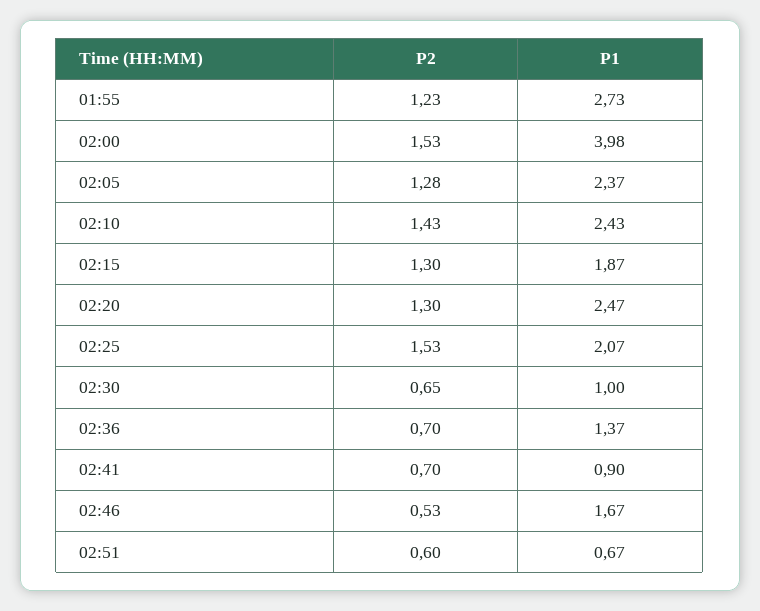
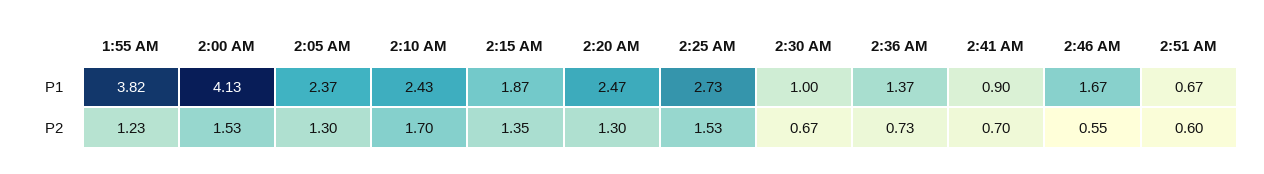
  {
    "P2": {
      "01:55": 1.23,
      "02:00": 1.53,
-     "02:05": 1.28,
+     "02:05": 1.3,
-     "02:10": 1.43,
+     "02:10": 1.7,
-     "02:15": 1.3,
+     "02:15": 1.35,
      "02:20": 1.3,
      "02:25": 1.53,
-     "02:30": 0.65,
+     "02:30": 0.67,
-     "02:36": 0.7,
+     "02:36": 0.73,
      "02:41": 0.7,
-     "02:46": 0.53,
+     "02:46": 0.55,
      "02:51": 0.6
    },
    "P1": {
-     "01:55": 2.73,
+     "01:55": 3.82,
-     "02:00": 3.98,
+     "02:00": 4.13,
      "02:05": 2.37,
      "02:10": 2.43,
      "02:15": 1.87,
      "02:20": 2.47,
-     "02:25": 2.07,
+     "02:25": 2.73,
      "02:30": 1,
      "02:36": 1.37,
      "02:41": 0.9,
      "02:46": 1.67,
      "02:51": 0.67
    }
  }

